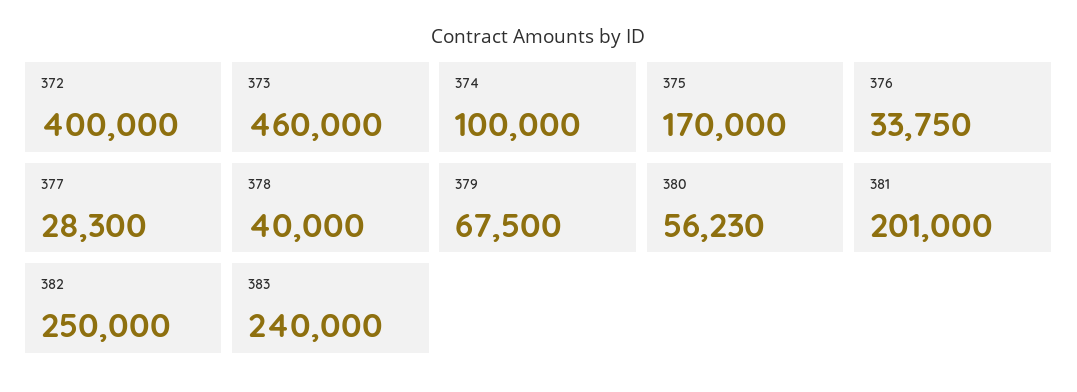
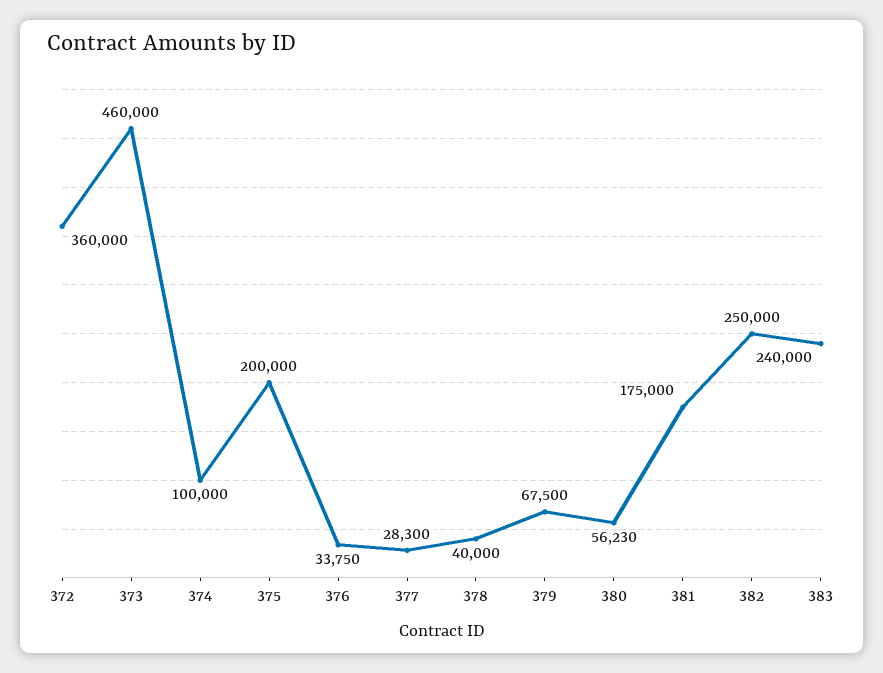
  {
-   "372": 400000,
+   "372": 360000,
    "373": 460000,
    "374": 100000,
-   "375": 170000,
+   "375": 200000,
    "376": 33750,
    "377": 28300,
    "378": 40000,
    "379": 67500,
    "380": 56230,
-   "381": 201000,
+   "381": 175000,
    "382": 250000,
    "383": 240000
  }

